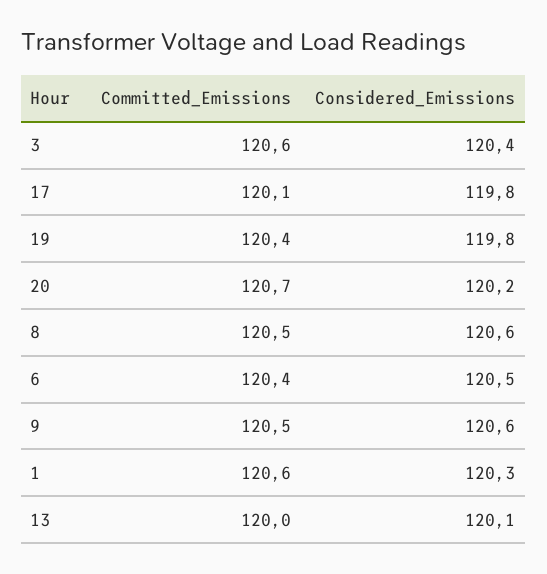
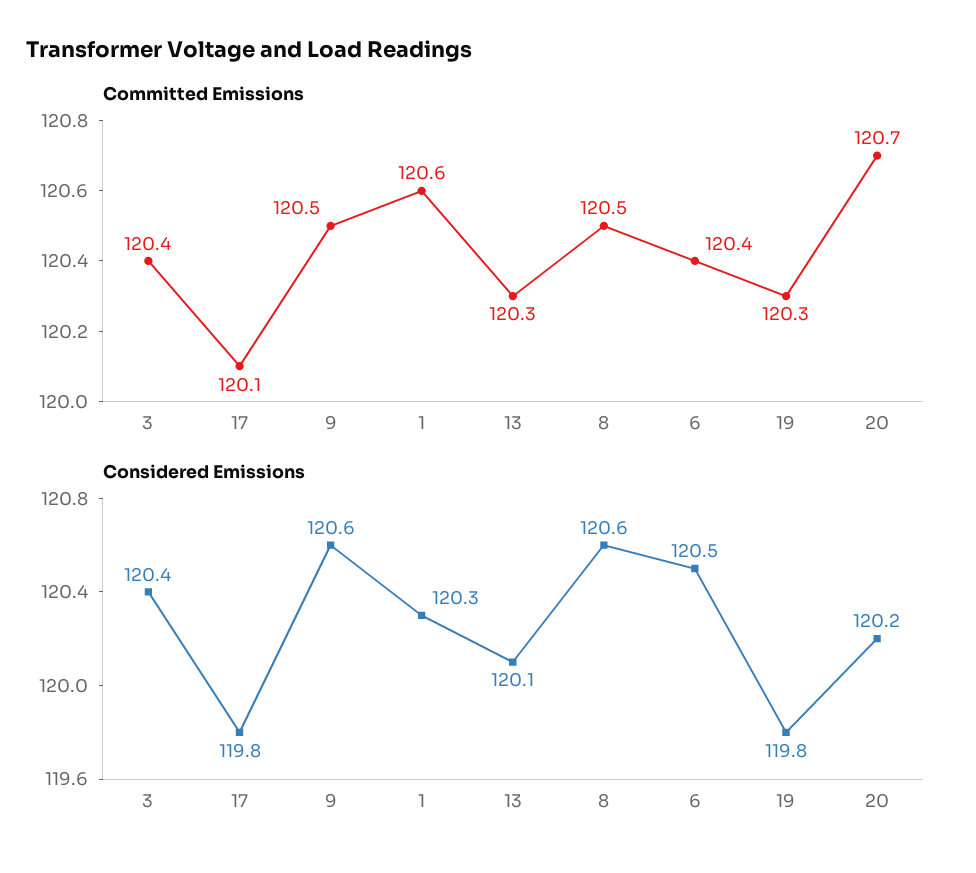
  {
    "Committed_Emissions": {
-     "3": 120.6,
+     "3": 120.4,
      "17": 120.1,
-     "19": 120.4,
+     "19": 120.3,
      "20": 120.7,
      "8": 120.5,
      "6": 120.4,
      "9": 120.5,
      "1": 120.6,
-     "13": 120
+     "13": 120.3
    },
    "Considered_Emissions": {
      "3": 120.4,
      "17": 119.8,
      "19": 119.8,
      "20": 120.2,
      "8": 120.6,
      "6": 120.5,
      "9": 120.6,
      "1": 120.3,
      "13": 120.1
    }
  }

